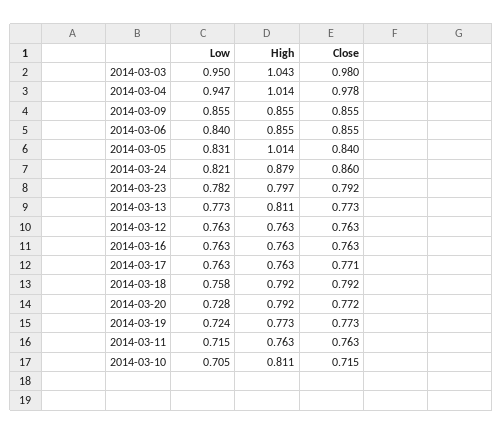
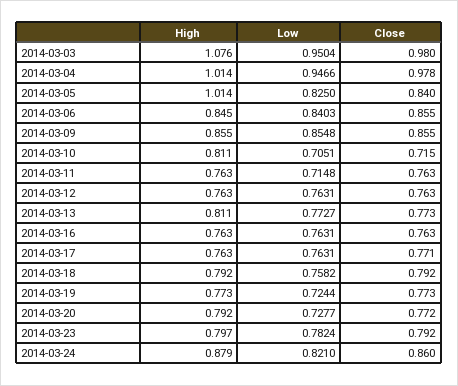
  {
    "Low": {
      "2014-03-03": 0.9504,
      "2014-03-04": 0.9466,
      "2014-03-09": 0.8548,
      "2014-03-06": 0.8403,
-     "2014-03-05": 0.831,
+     "2014-03-05": 0.825,
      "2014-03-24": 0.821,
      "2014-03-23": 0.7824,
      "2014-03-13": 0.7727,
      "2014-03-12": 0.7631,
      "2014-03-16": 0.7631,
      "2014-03-17": 0.7631,
      "2014-03-18": 0.7582,
      "2014-03-20": 0.7277,
      "2014-03-19": 0.7244,
      "2014-03-11": 0.7148,
      "2014-03-10": 0.7051
    },
    "High": {
-     "2014-03-03": 1.043,
+     "2014-03-03": 1.076,
      "2014-03-04": 1.014,
      "2014-03-09": 0.855,
-     "2014-03-06": 0.855,
+     "2014-03-06": 0.845,
      "2014-03-05": 1.014,
      "2014-03-24": 0.879,
      "2014-03-23": 0.797,
      "2014-03-13": 0.811,
      "2014-03-12": 0.763,
      "2014-03-16": 0.763,
      "2014-03-17": 0.763,
      "2014-03-18": 0.792,
      "2014-03-20": 0.792,
      "2014-03-19": 0.773,
      "2014-03-11": 0.763,
      "2014-03-10": 0.811
    },
    "Close": {
      "2014-03-03": 0.98,
      "2014-03-04": 0.978,
      "2014-03-09": 0.855,
      "2014-03-06": 0.855,
      "2014-03-05": 0.84,
      "2014-03-24": 0.86,
      "2014-03-23": 0.792,
      "2014-03-13": 0.773,
      "2014-03-12": 0.763,
      "2014-03-16": 0.763,
      "2014-03-17": 0.771,
      "2014-03-18": 0.792,
      "2014-03-20": 0.772,
      "2014-03-19": 0.773,
      "2014-03-11": 0.763,
      "2014-03-10": 0.715
    }
  }

